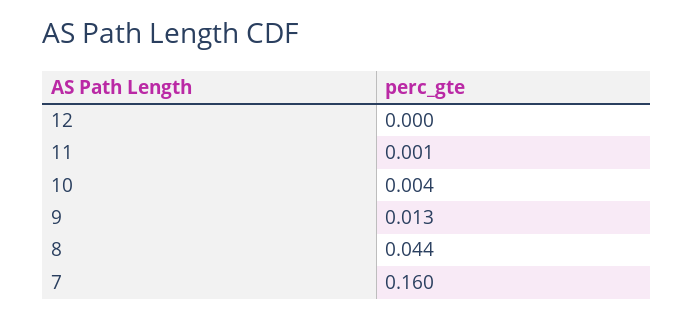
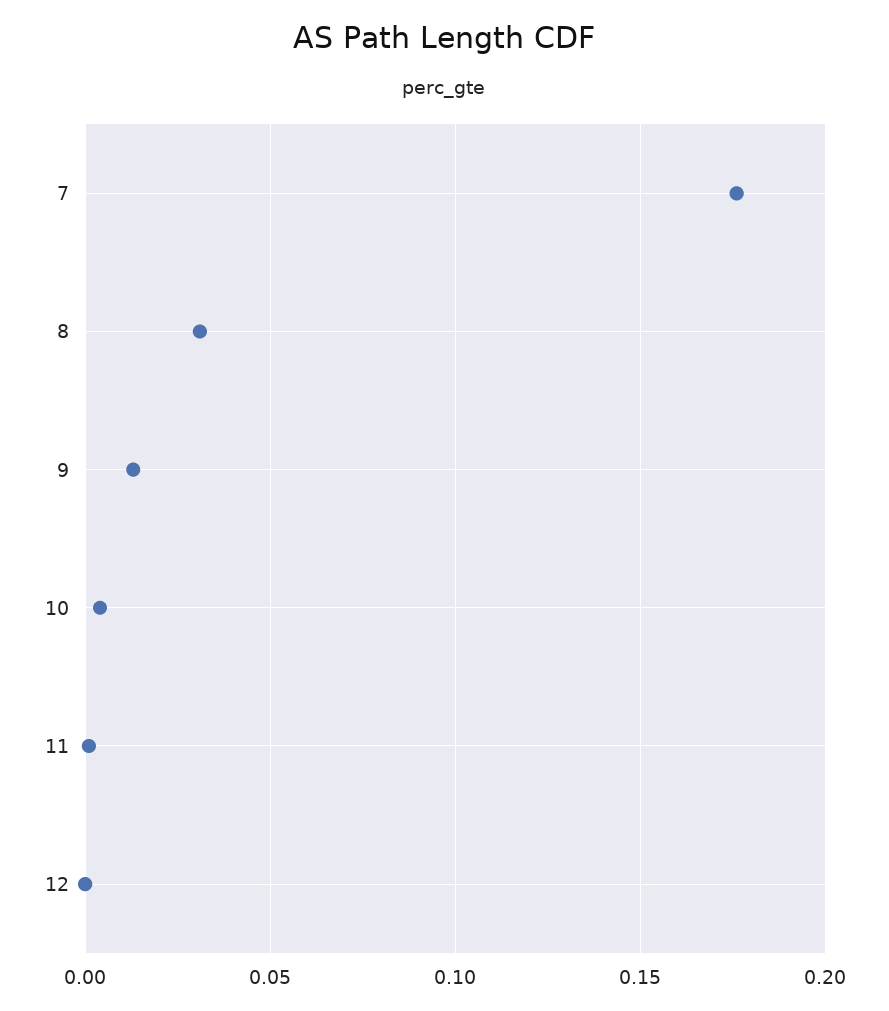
  {
    "12": 0,
    "11": 0.001,
    "10": 0.004,
    "9": 0.013,
-   "8": 0.044,
+   "8": 0.03,
-   "7": 0.16
+   "7": 0.175
  }

